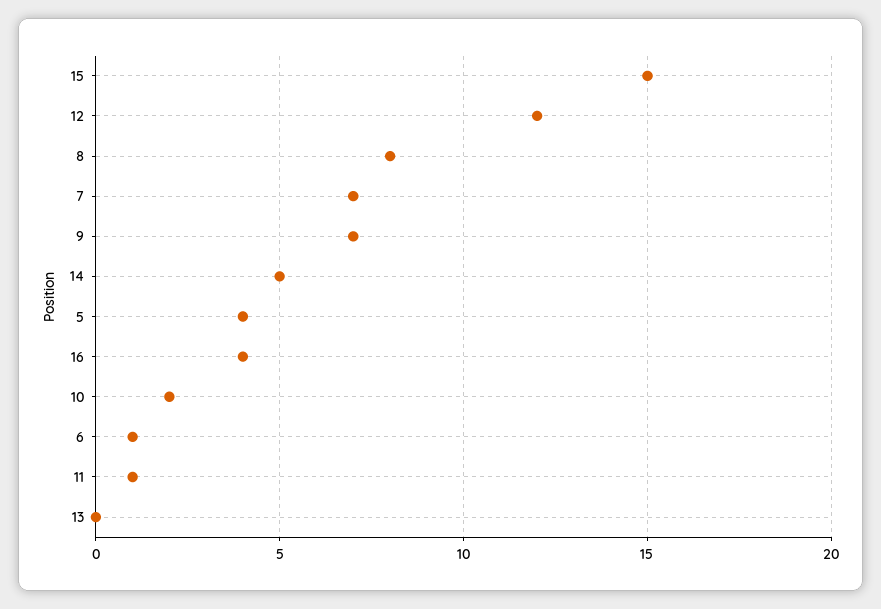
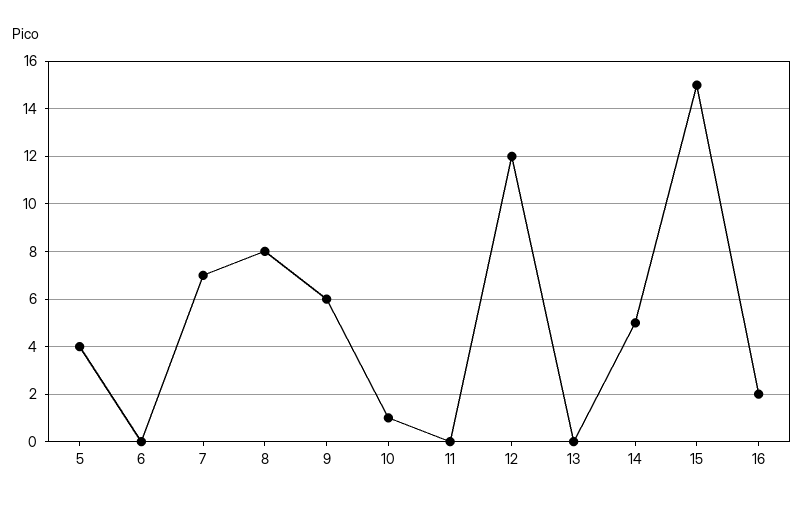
  {
    "15": 15,
    "12": 12,
    "8": 8,
    "7": 7,
-   "9": 7,
+   "9": 6,
    "14": 5,
    "5": 4,
-   "16": 4,
+   "16": 2,
-   "10": 2,
+   "10": 1,
-   "6": 1,
+   "6": 0,
-   "11": 1,
+   "11": 0,
    "13": 0
  }

